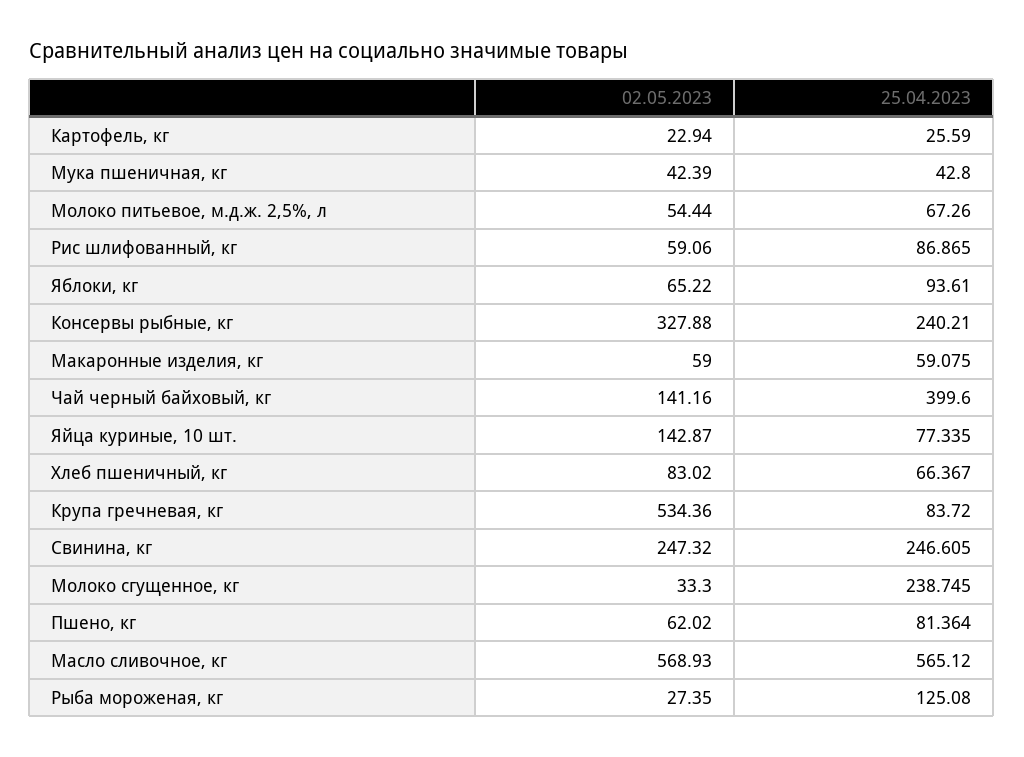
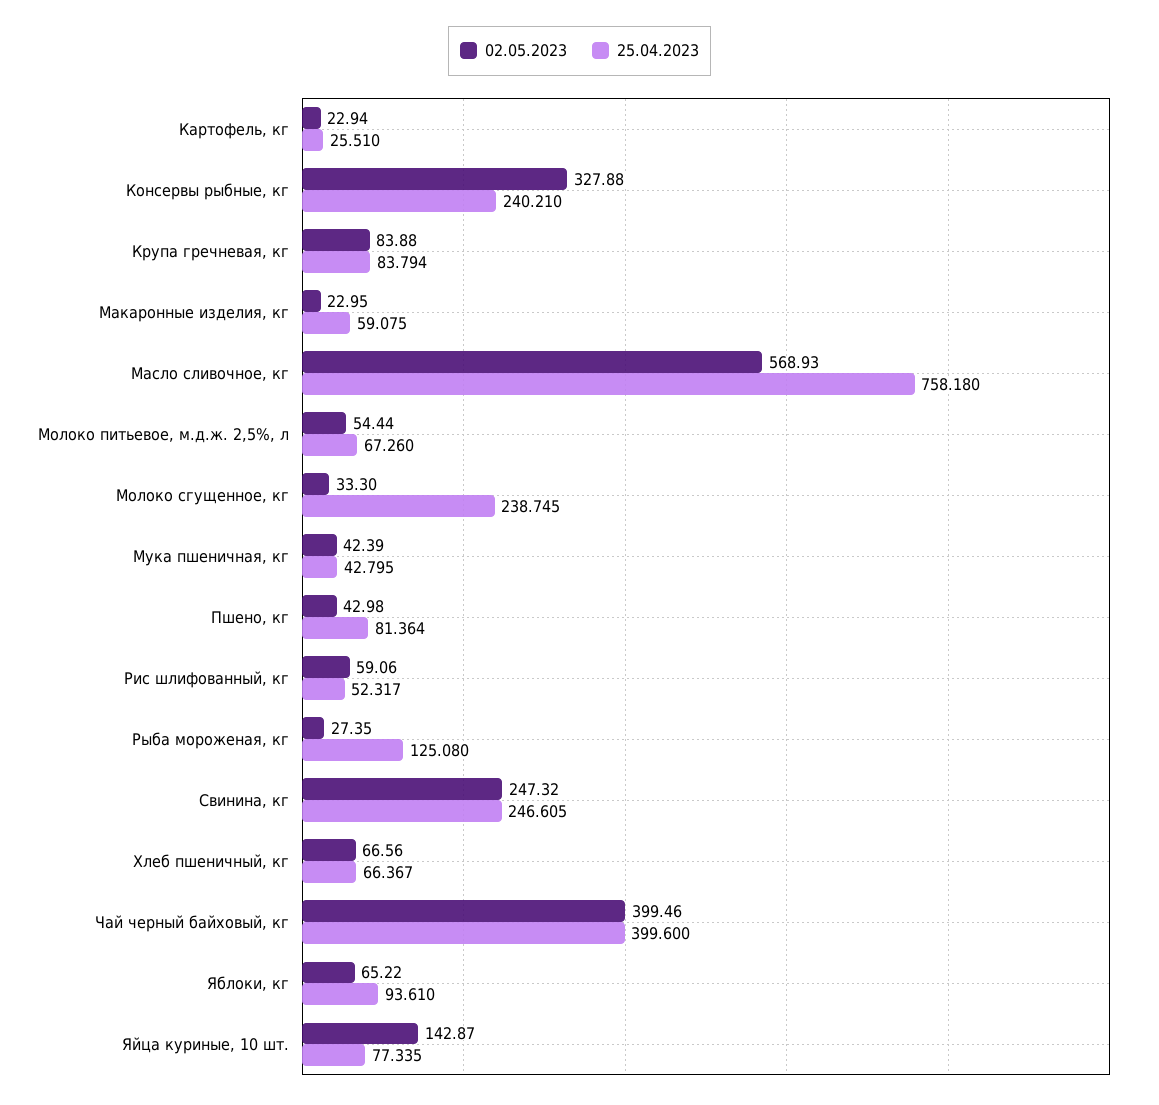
  {
    "02.05.2023": {
      "Картофель, кг": 22.94,
      "Мука пшеничная, кг": 42.39,
      "Молоко питьевое, м.д.ж. 2,5%, л": 54.44,
      "Рис шлифованный, кг": 59.06,
      "Яблоки, кг": 65.22,
      "Консервы рыбные, кг": 327.88,
-     "Макаронные изделия, кг": 59,
+     "Макаронные изделия, кг": 22.95,
-     "Чай черный байховый, кг": 141.16,
+     "Чай черный байховый, кг": 399.46,
      "Яйца куриные, 10 шт.": 142.87,
-     "Хлеб пшеничный, кг": 83.02,
+     "Хлеб пшеничный, кг": 66.56,
-     "Крупа гречневая, кг": 534.36,
+     "Крупа гречневая, кг": 83.88,
      "Свинина, кг": 247.32,
      "Молоко сгущенное, кг": 33.3,
-     "Пшено, кг": 62.02,
+     "Пшено, кг": 42.98,
      "Масло сливочное, кг": 568.93,
      "Рыба мороженая, кг": 27.35
    },
    "25.04.2023": {
-     "Картофель, кг": 25.59,
+     "Картофель, кг": 25.51,
-     "Мука пшеничная, кг": 42.8,
+     "Мука пшеничная, кг": 42.795,
      "Молоко питьевое, м.д.ж. 2,5%, л": 67.26,
-     "Рис шлифованный, кг": 86.865,
+     "Рис шлифованный, кг": 52.317,
      "Яблоки, кг": 93.61,
      "Консервы рыбные, кг": 240.21,
      "Макаронные изделия, кг": 59.075,
      "Чай черный байховый, кг": 399.6,
      "Яйца куриные, 10 шт.": 77.335,
      "Хлеб пшеничный, кг": 66.367,
-     "Крупа гречневая, кг": 83.72,
+     "Крупа гречневая, кг": 83.794,
      "Свинина, кг": 246.605,
      "Молоко сгущенное, кг": 238.745,
      "Пшено, кг": 81.364,
-     "Масло сливочное, кг": 565.12,
+     "Масло сливочное, кг": 758.18,
      "Рыба мороженая, кг": 125.08
    }
  }

